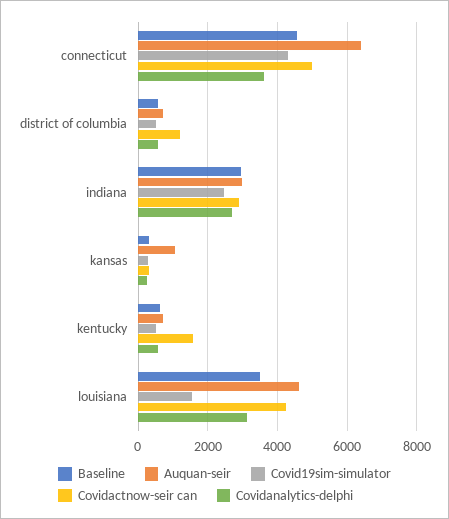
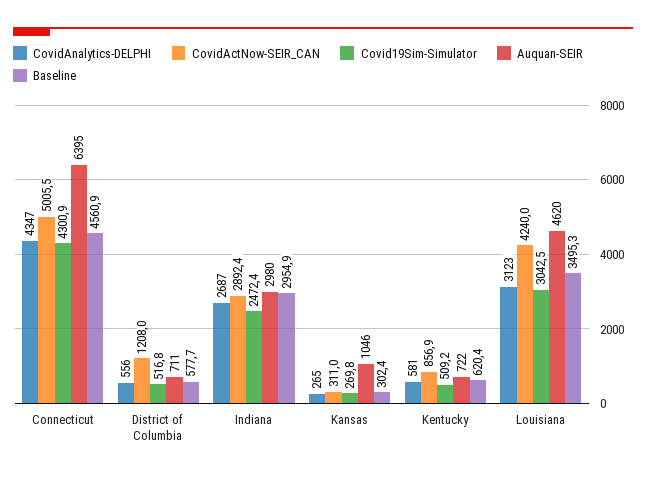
  {
    "Baseline": {
      "connecticut": 4560.9,
      "district of columbia": 577.7,
      "indiana": 2954.9,
      "kansas": 302.4,
      "kentucky": 620.4,
      "louisiana": 3495.3
    },
    "Auquan-seir": {
      "connecticut": 6395,
      "district of columbia": 711,
      "indiana": 2980,
      "kansas": 1046,
      "kentucky": 722,
      "louisiana": 4620
    },
    "Covid19sim-simulator": {
      "connecticut": 4300.9,
      "district of columbia": 516.8,
      "indiana": 2472.4,
      "kansas": 269.8,
      "kentucky": 509.2,
-     "louisiana": 1600
+     "louisiana": 3042.5
    },
    "Covidactnow-seir can": {
      "connecticut": 5005.5,
      "district of columbia": 1208,
      "indiana": 2892.4,
      "kansas": 311,
-     "kentucky": 1600,
+     "kentucky": 856.9,
      "louisiana": 4240
    },
    "Covidanalytics-delphi": {
-     "connecticut": 3600,
+     "connecticut": 4347,
      "district of columbia": 556,
      "indiana": 2687,
      "kansas": 265,
      "kentucky": 581,
      "louisiana": 3123
    }
  }

